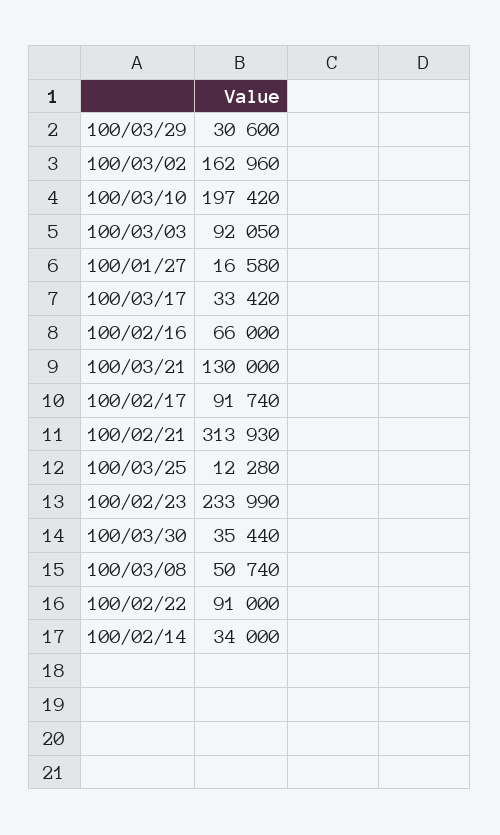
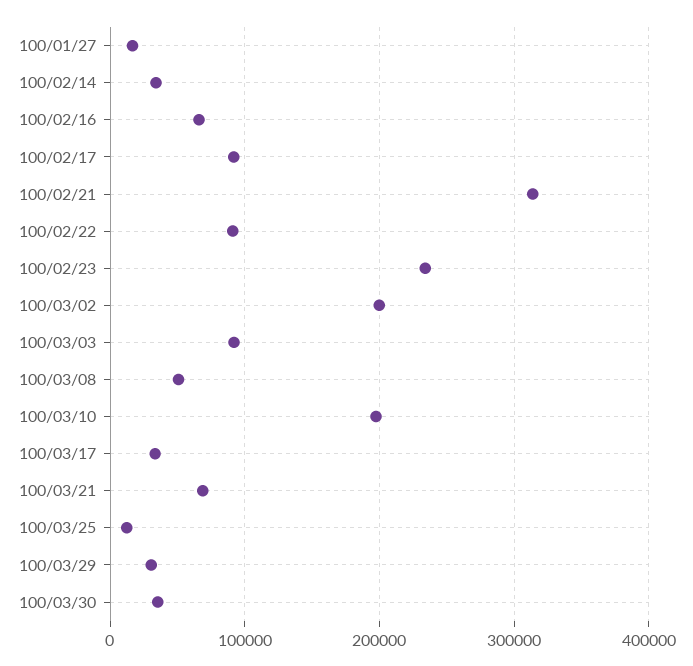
  {
    "100/03/29": 30600,
-   "100/03/02": 162960,
+   "100/03/02": 200000,
    "100/03/10": 197420,
    "100/03/03": 92050,
    "100/01/27": 16580,
    "100/03/17": 33420,
    "100/02/16": 66000,
-   "100/03/21": 130000,
+   "100/03/21": 70000,
    "100/02/17": 91740,
    "100/02/21": 313930,
    "100/03/25": 12280,
    "100/02/23": 233990,
    "100/03/30": 35440,
    "100/03/08": 50740,
    "100/02/22": 91000,
    "100/02/14": 34000
  }

